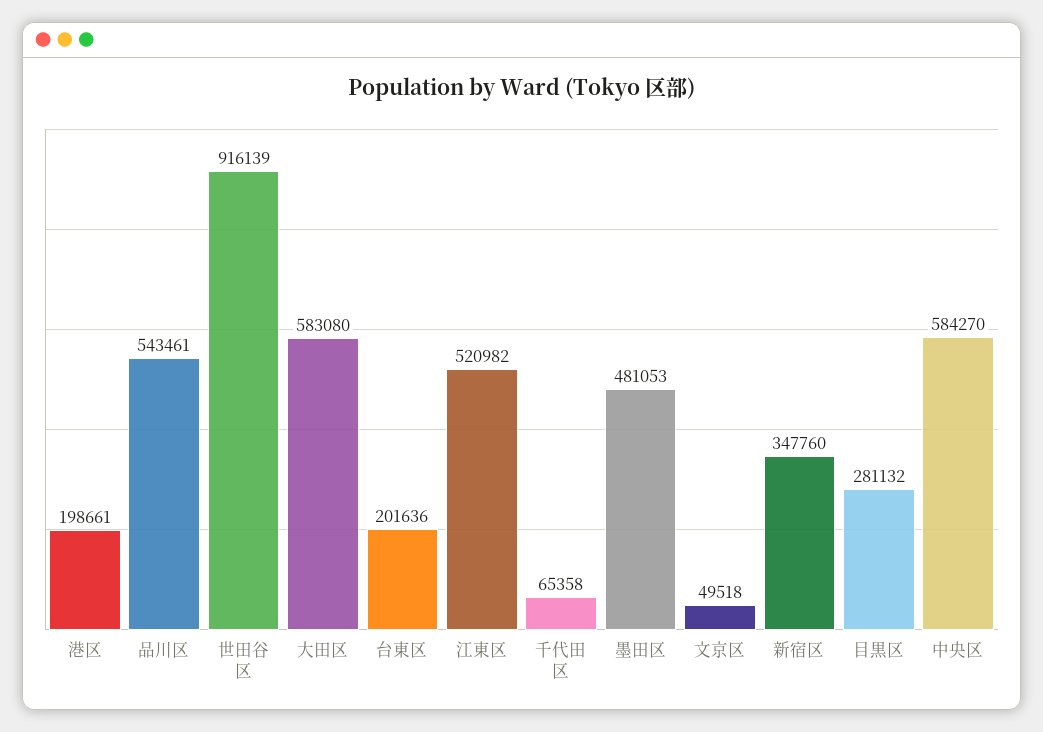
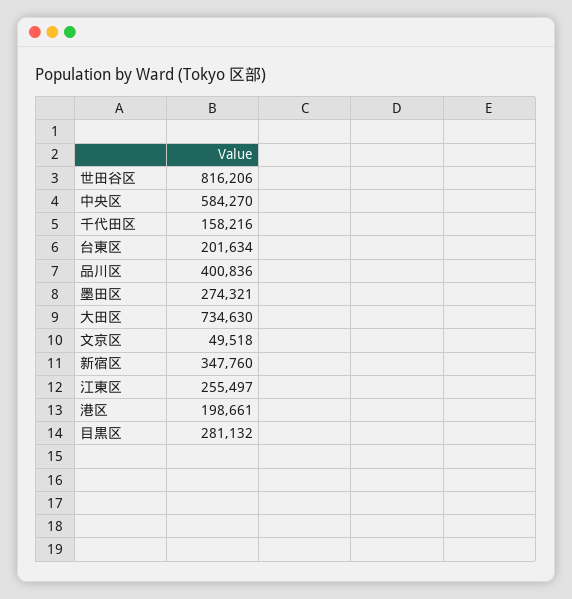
  {
    "港区": 198661,
-   "品川区": 543461,
+   "品川区": 400836,
-   "世田谷区": 916139,
+   "世田谷区": 816206,
-   "大田区": 583080,
+   "大田区": 734630,
-   "台東区": 201636,
+   "台東区": 201634,
-   "江東区": 520982,
+   "江東区": 255497,
-   "千代田区": 65358,
+   "千代田区": 158216,
-   "墨田区": 481053,
+   "墨田区": 274321,
    "文京区": 49518,
    "新宿区": 347760,
    "目黒区": 281132,
    "中央区": 584270
  }

